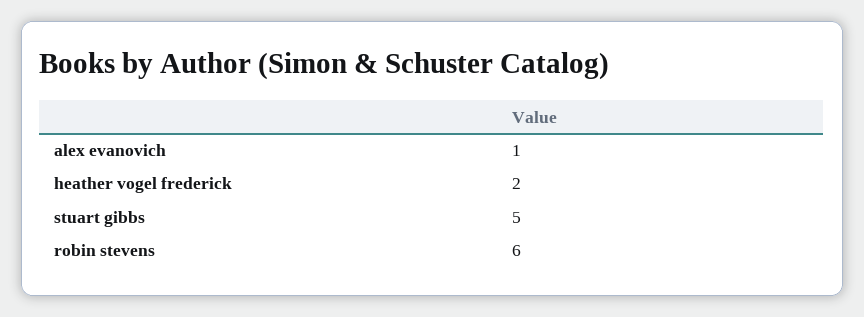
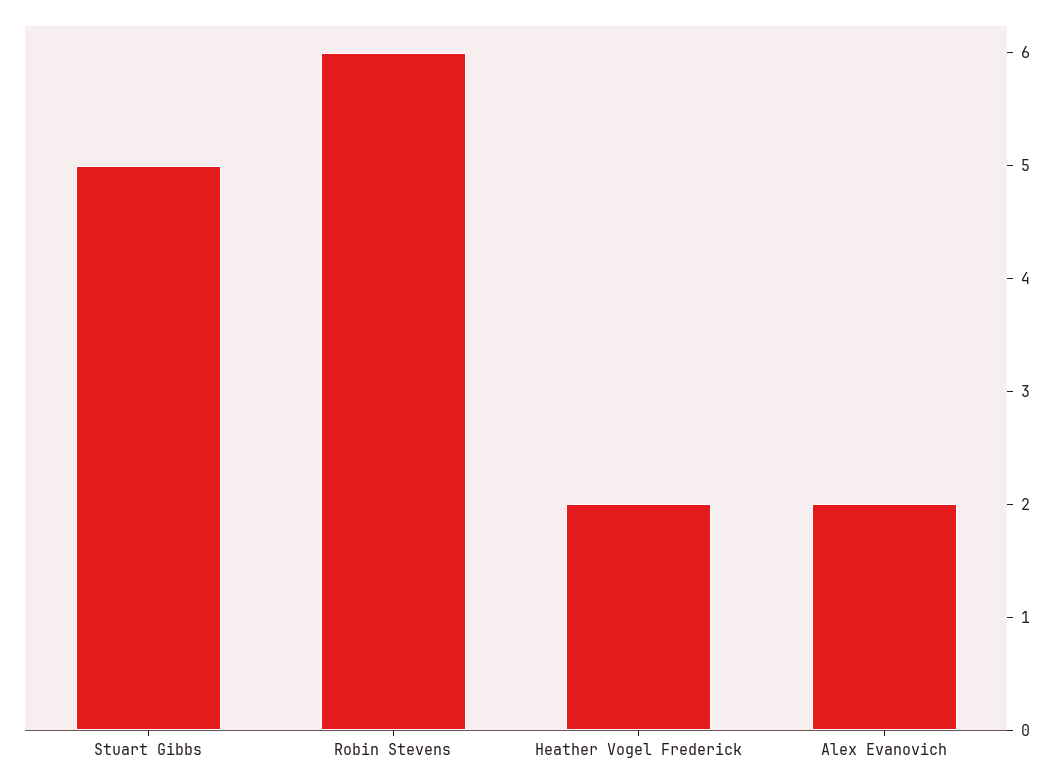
  {
-   "alex evanovich": 1,
+   "alex evanovich": 2,
    "heather vogel frederick": 2,
    "stuart gibbs": 5,
    "robin stevens": 6
  }

